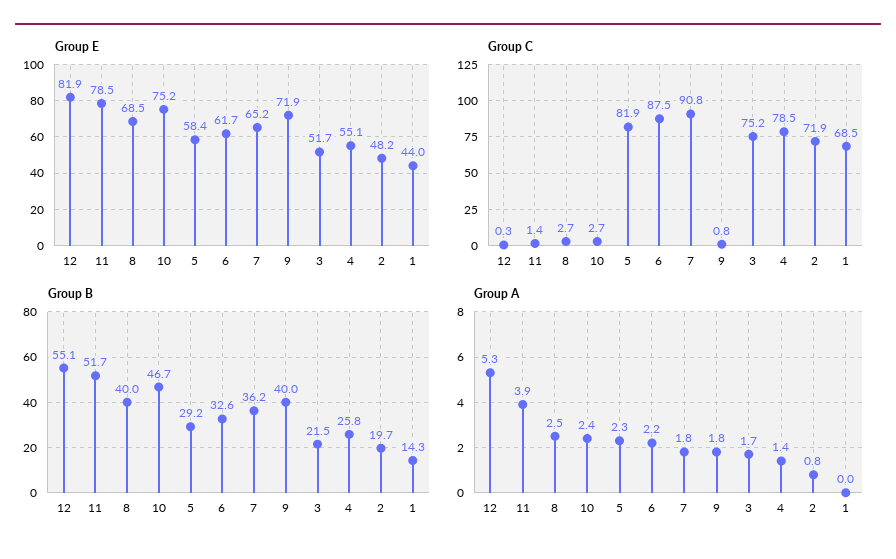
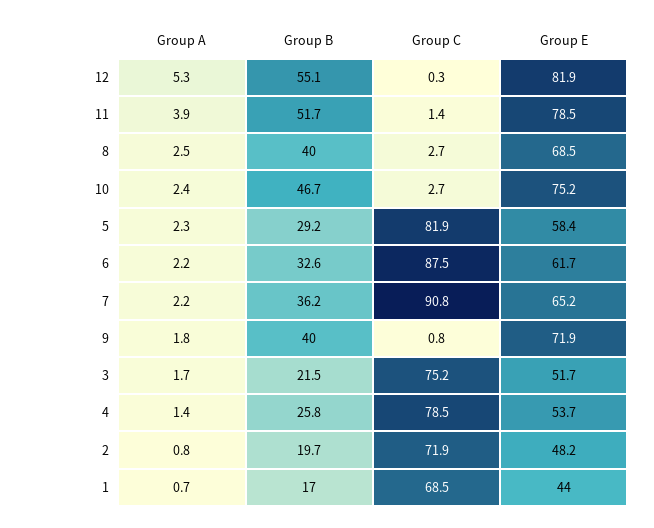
  {
    "Group E": {
      "12": 81.9,
      "11": 78.5,
      "8": 68.5,
      "10": 75.2,
      "5": 58.4,
      "6": 61.7,
      "7": 65.2,
      "9": 71.9,
      "3": 51.7,
-     "4": 55.1,
+     "4": 53.7,
      "2": 48.2,
      "1": 44
    },
    "Group C": {
      "12": 0.3,
      "11": 1.4,
      "8": 2.7,
      "10": 2.7,
      "5": 81.9,
      "6": 87.5,
      "7": 90.8,
      "9": 0.8,
      "3": 75.2,
      "4": 78.5,
      "2": 71.9,
      "1": 68.5
    },
    "Group B": {
      "12": 55.1,
      "11": 51.7,
      "8": 40,
      "10": 46.7,
      "5": 29.2,
      "6": 32.6,
      "7": 36.2,
      "9": 40,
      "3": 21.5,
      "4": 25.8,
      "2": 19.7,
-     "1": 14.3
+     "1": 17
    },
    "Group A": {
      "12": 5.3,
      "11": 3.9,
      "8": 2.5,
      "10": 2.4,
      "5": 2.3,
      "6": 2.2,
-     "7": 1.8,
+     "7": 2.2,
      "9": 1.8,
      "3": 1.7,
      "4": 1.4,
      "2": 0.8,
-     "1": 0
+     "1": 0.7
    }
  }

